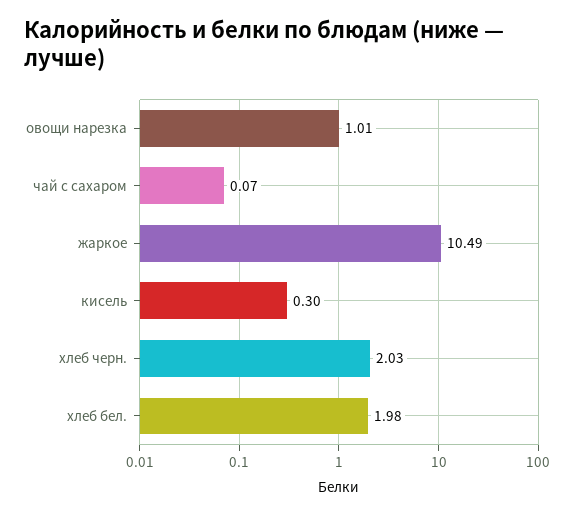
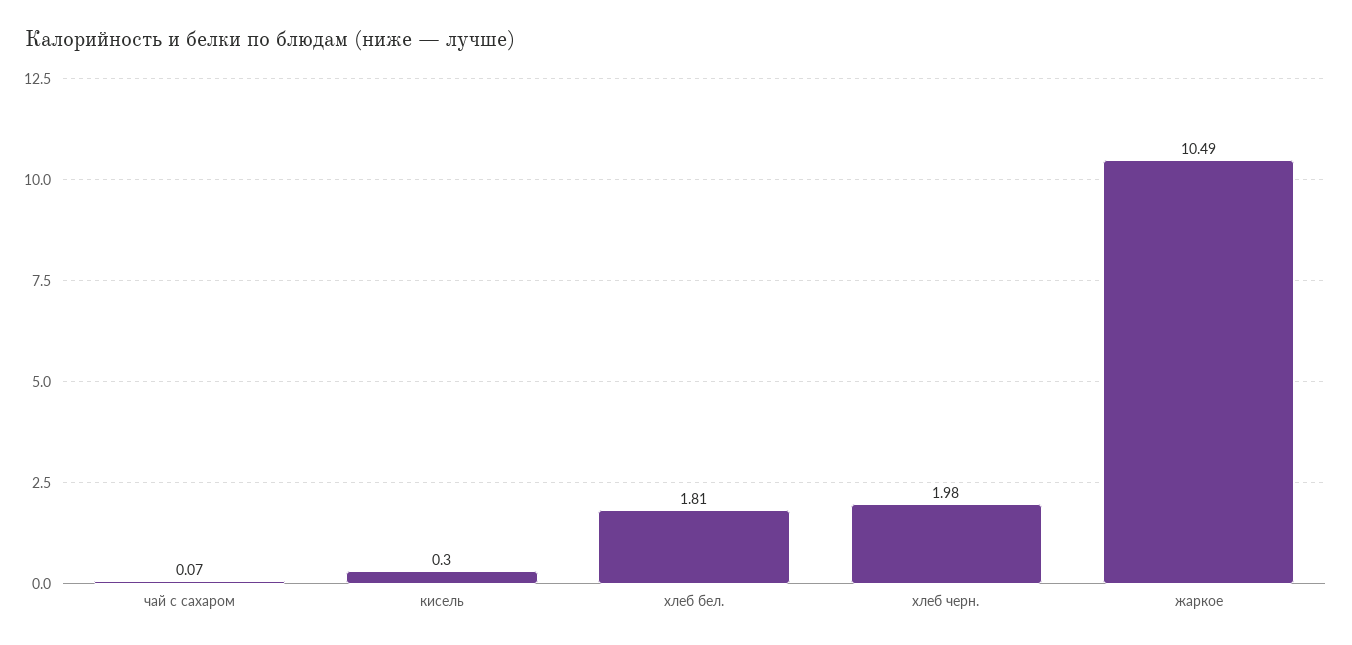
  {
-   "овощи нарезка": 1.01,
    "чай с сахаром": 0.07,
    "жаркое": 10.49,
    "кисель": 0.3,
-   "хлеб черн.": 2.03,
+   "хлеб черн.": 1.98,
-   "хлеб бел.": 1.98
+   "хлеб бел.": 1.81
  }

